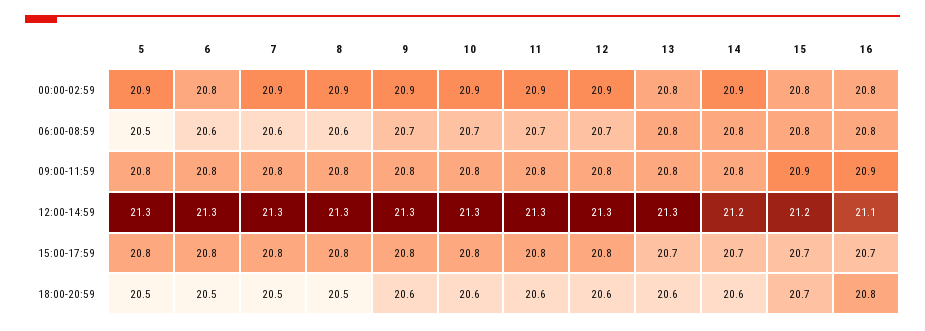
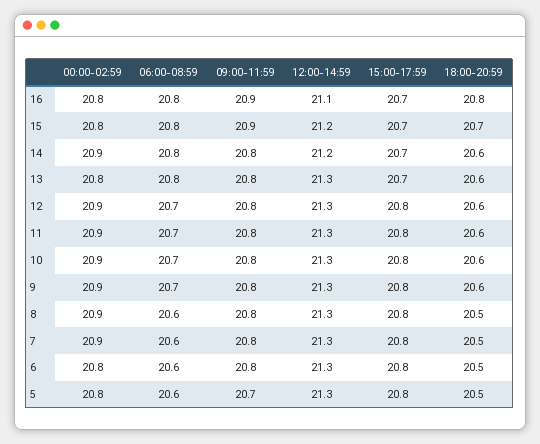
  {
    "5": {
-     "00:00-02:59": 20.9,
+     "00:00-02:59": 20.8,
-     "06:00-08:59": 20.5,
+     "06:00-08:59": 20.6,
-     "09:00-11:59": 20.8,
+     "09:00-11:59": 20.7,
      "12:00-14:59": 21.3,
      "15:00-17:59": 20.8,
      "18:00-20:59": 20.5
    },
    "6": {
      "00:00-02:59": 20.8,
      "06:00-08:59": 20.6,
      "09:00-11:59": 20.8,
      "12:00-14:59": 21.3,
      "15:00-17:59": 20.8,
      "18:00-20:59": 20.5
    },
    "7": {
      "00:00-02:59": 20.9,
      "06:00-08:59": 20.6,
      "09:00-11:59": 20.8,
      "12:00-14:59": 21.3,
      "15:00-17:59": 20.8,
      "18:00-20:59": 20.5
    },
    "8": {
      "00:00-02:59": 20.9,
      "06:00-08:59": 20.6,
      "09:00-11:59": 20.8,
      "12:00-14:59": 21.3,
      "15:00-17:59": 20.8,
      "18:00-20:59": 20.5
    },
    "9": {
      "00:00-02:59": 20.9,
      "06:00-08:59": 20.7,
      "09:00-11:59": 20.8,
      "12:00-14:59": 21.3,
      "15:00-17:59": 20.8,
      "18:00-20:59": 20.6
    },
    "10": {
      "00:00-02:59": 20.9,
      "06:00-08:59": 20.7,
      "09:00-11:59": 20.8,
      "12:00-14:59": 21.3,
      "15:00-17:59": 20.8,
      "18:00-20:59": 20.6
    },
    "11": {
      "00:00-02:59": 20.9,
      "06:00-08:59": 20.7,
      "09:00-11:59": 20.8,
      "12:00-14:59": 21.3,
      "15:00-17:59": 20.8,
      "18:00-20:59": 20.6
    },
    "12": {
      "00:00-02:59": 20.9,
      "06:00-08:59": 20.7,
      "09:00-11:59": 20.8,
      "12:00-14:59": 21.3,
      "15:00-17:59": 20.8,
      "18:00-20:59": 20.6
    },
    "13": {
      "00:00-02:59": 20.8,
      "06:00-08:59": 20.8,
      "09:00-11:59": 20.8,
      "12:00-14:59": 21.3,
      "15:00-17:59": 20.7,
      "18:00-20:59": 20.6
    },
    "14": {
      "00:00-02:59": 20.9,
      "06:00-08:59": 20.8,
      "09:00-11:59": 20.8,
      "12:00-14:59": 21.2,
      "15:00-17:59": 20.7,
      "18:00-20:59": 20.6
    },
    "15": {
      "00:00-02:59": 20.8,
      "06:00-08:59": 20.8,
      "09:00-11:59": 20.9,
      "12:00-14:59": 21.2,
      "15:00-17:59": 20.7,
      "18:00-20:59": 20.7
    },
    "16": {
      "00:00-02:59": 20.8,
      "06:00-08:59": 20.8,
      "09:00-11:59": 20.9,
      "12:00-14:59": 21.1,
      "15:00-17:59": 20.7,
      "18:00-20:59": 20.8
    }
  }

